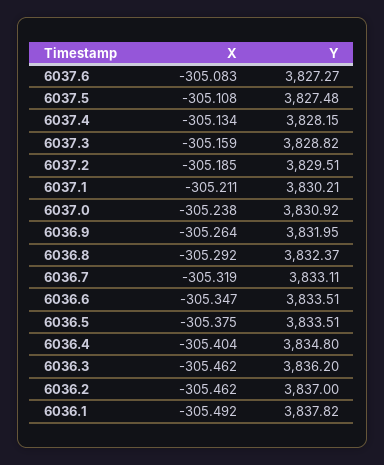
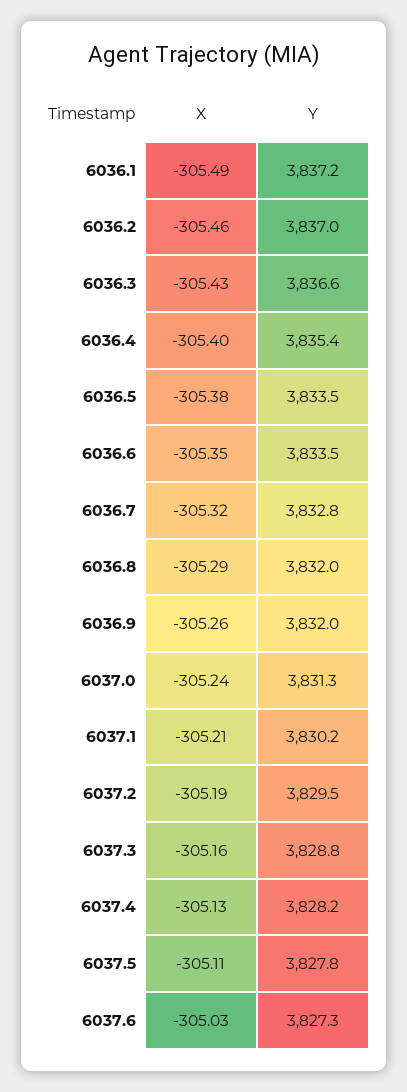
  {
    "X": {
-     "6037.6": -305.083,
+     "6037.6": -305.03,
      "6037.5": -305.108,
      "6037.4": -305.134,
      "6037.3": -305.159,
      "6037.2": -305.185,
      "6037.1": -305.211,
      "6037.0": -305.238,
      "6036.9": -305.264,
      "6036.8": -305.292,
      "6036.7": -305.319,
      "6036.6": -305.347,
      "6036.5": -305.375,
      "6036.4": -305.404,
-     "6036.3": -305.462,
+     "6036.3": -305.43,
      "6036.2": -305.462,
      "6036.1": -305.492
    },
    "Y": {
      "6037.6": 3827.27,
-     "6037.5": 3827.48,
+     "6037.5": 3827.8,
      "6037.4": 3828.15,
      "6037.3": 3828.82,
      "6037.2": 3829.51,
      "6037.1": 3830.21,
-     "6037.0": 3830.92,
+     "6037.0": 3831.3,
      "6036.9": 3831.95,
-     "6036.8": 3832.37,
+     "6036.8": 3832,
-     "6036.7": 3833.11,
+     "6036.7": 3832.8,
      "6036.6": 3833.51,
      "6036.5": 3833.51,
-     "6036.4": 3834.8,
+     "6036.4": 3835.4,
-     "6036.3": 3836.2,
+     "6036.3": 3836.6,
      "6036.2": 3837,
-     "6036.1": 3837.82
+     "6036.1": 3837.2
    }
  }

